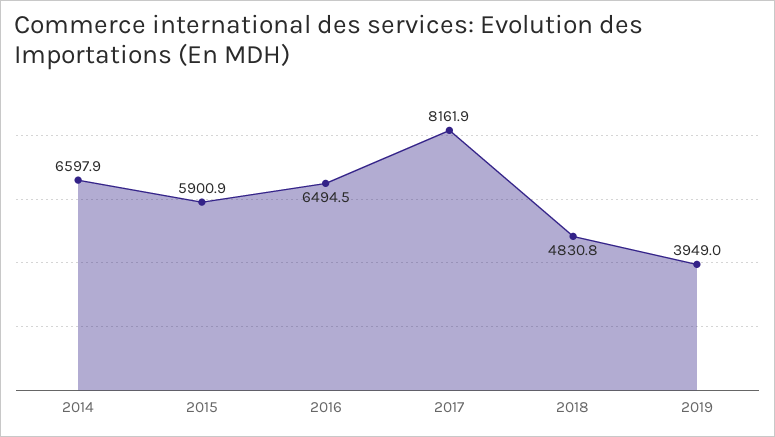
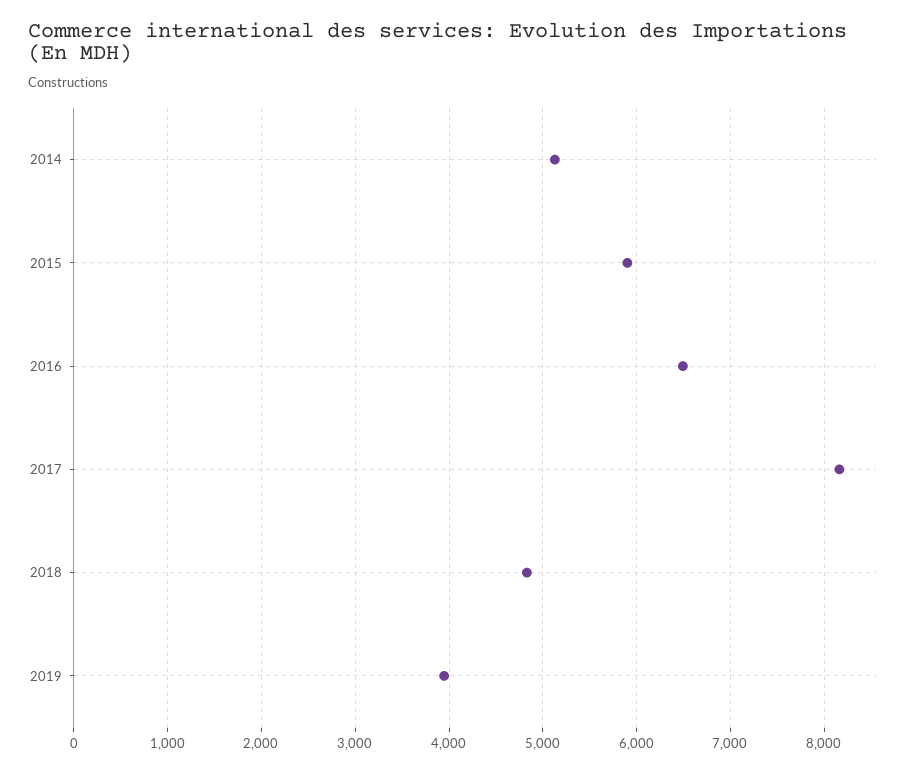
  {
-   "2014": 6597.9,
+   "2014": 5100,
    "2015": 5900.9,
    "2016": 6494.5,
    "2017": 8161.9,
    "2018": 4830.8,
    "2019": 3949
  }

